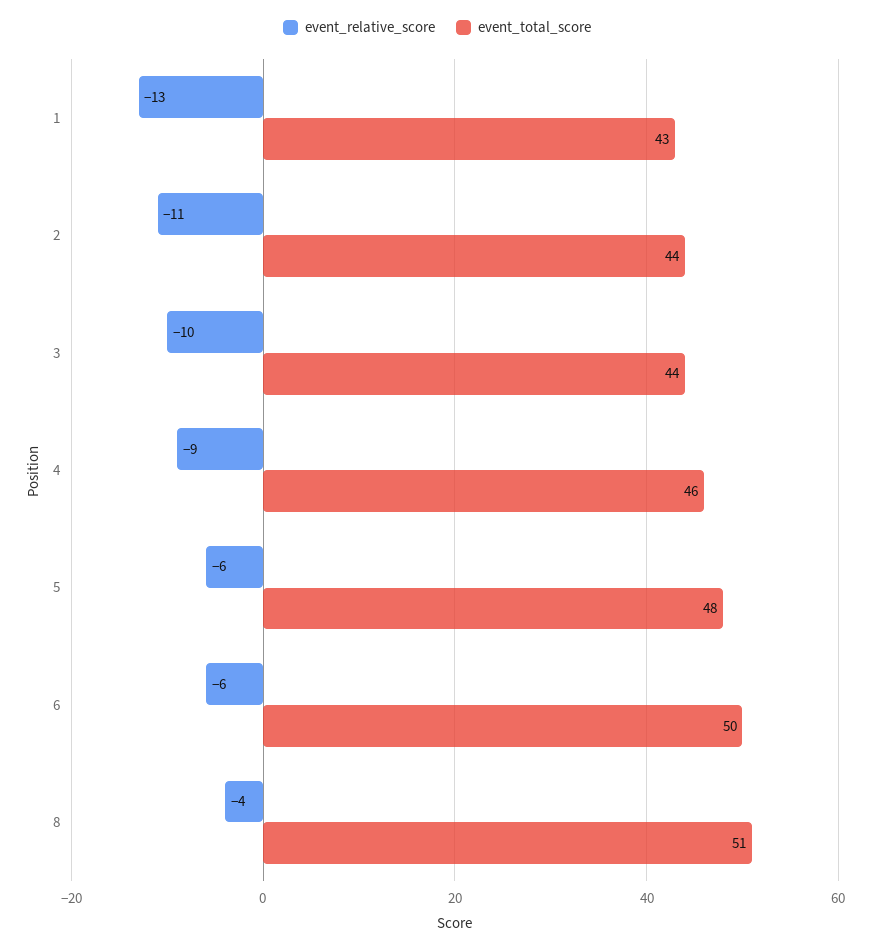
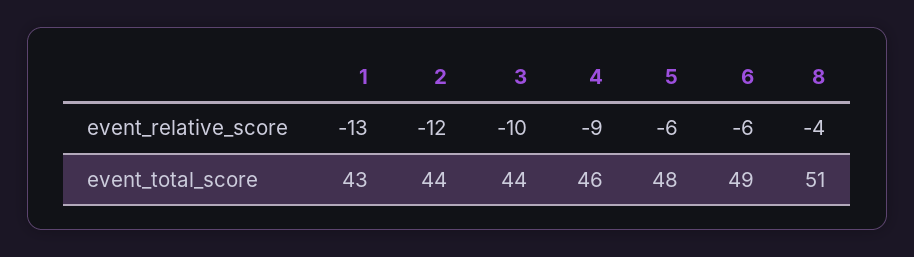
  {
    "event_relative_score": {
      "1": -13,
-     "2": -11,
+     "2": -12,
      "3": -10,
      "4": -9,
      "5": -6,
      "6": -6,
      "8": -4
    },
    "event_total_score": {
      "1": 43,
      "2": 44,
      "3": 44,
      "4": 46,
      "5": 48,
-     "6": 50,
+     "6": 49,
      "8": 51
    }
  }

